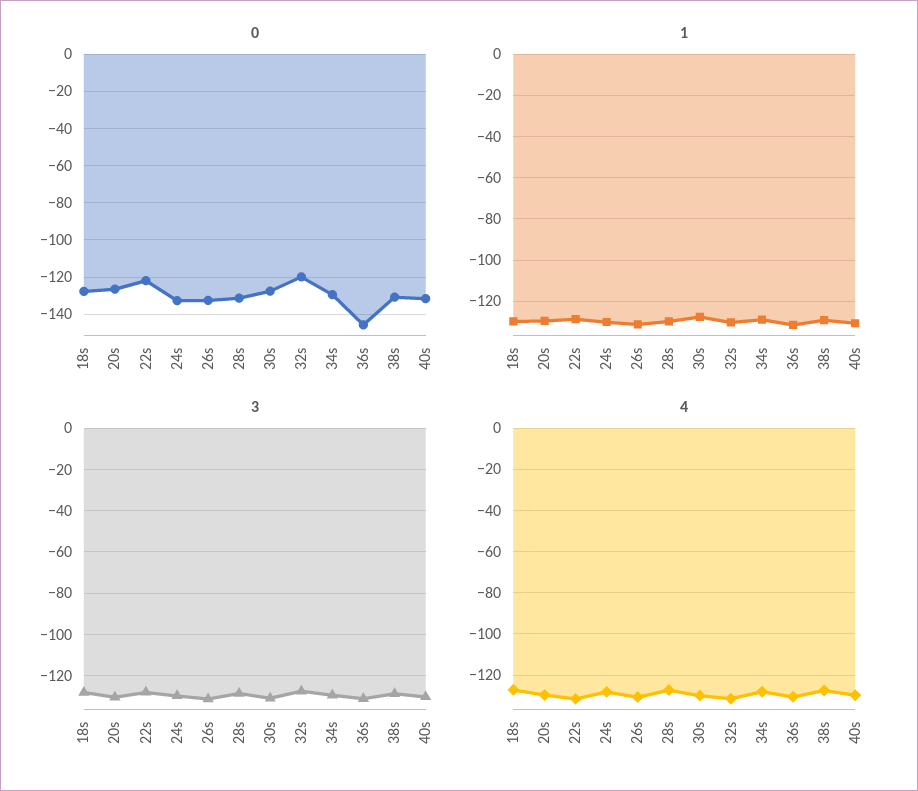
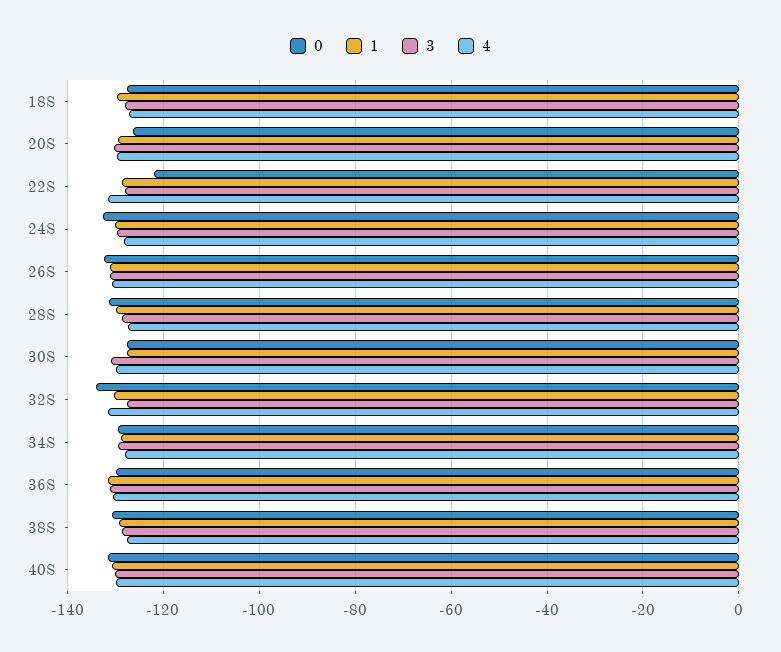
  {
    "0": {
      "18s": -128,
      "20s": -126,
      "22s": -122,
      "24s": -132,
      "26s": -132,
      "28s": -132,
      "30s": -128,
-     "32s": -120,
+     "32s": -134,
      "34s": -130,
-     "36s": -145,
+     "36s": -130,
      "38s": -130,
      "40s": -132
    },
    "1": {
      "18s": -130,
      "20s": -130,
      "22s": -128,
      "24s": -130,
      "26s": -132,
      "28s": -130,
      "30s": -128,
      "32s": -130,
      "34s": -128,
      "36s": -132,
      "38s": -130,
      "40s": -130
    },
    "3": {
      "18s": -128,
      "20s": -130,
      "22s": -128,
      "24s": -130,
      "26s": -132,
      "28s": -128,
      "30s": -130,
      "32s": -128,
      "34s": -130,
      "36s": -132,
      "38s": -128,
      "40s": -130
    },
    "4": {
      "18s": -128,
      "20s": -130,
      "22s": -132,
      "24s": -128,
      "26s": -130,
      "28s": -128,
      "30s": -130,
      "32s": -132,
      "34s": -128,
      "36s": -130,
      "38s": -128,
      "40s": -130
    }
  }

